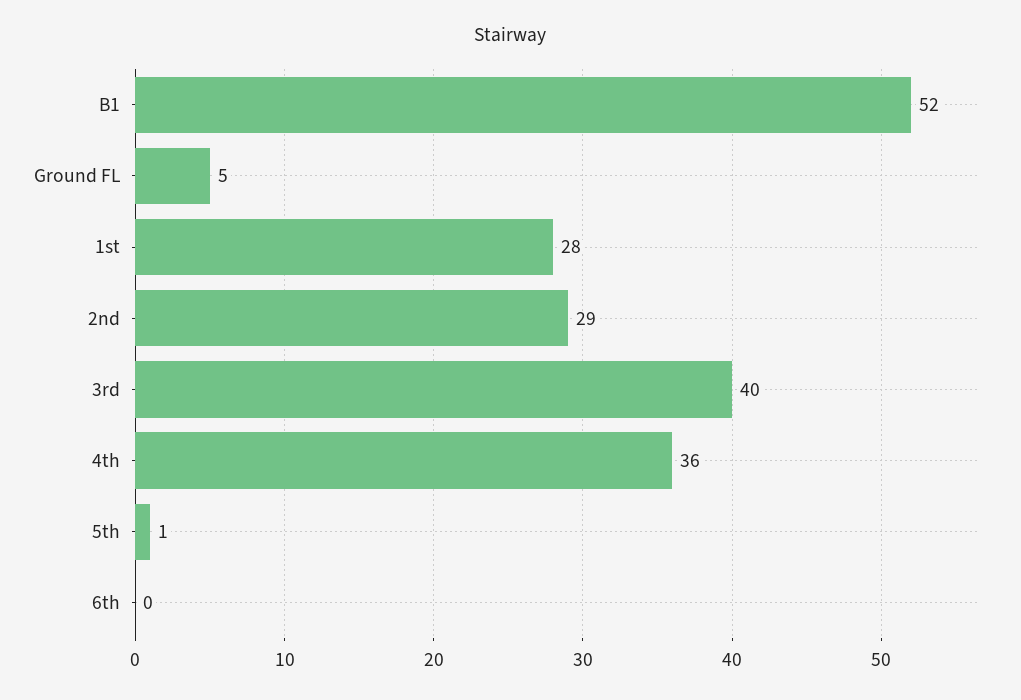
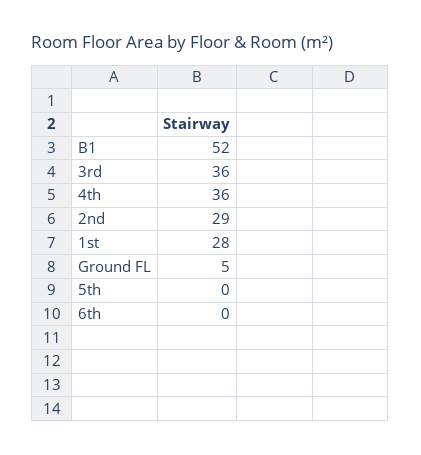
  {
    "B1": 52,
    "Ground FL": 5,
    "1st": 28,
    "2nd": 29,
-   "3rd": 40,
+   "3rd": 36,
    "4th": 36,
-   "5th": 1,
+   "5th": 0,
    "6th": 0
  }

